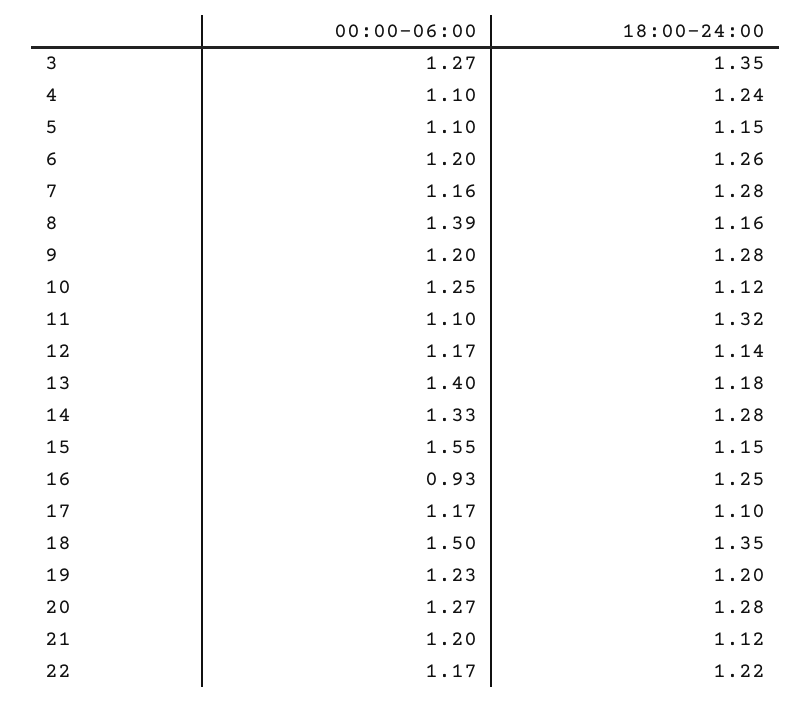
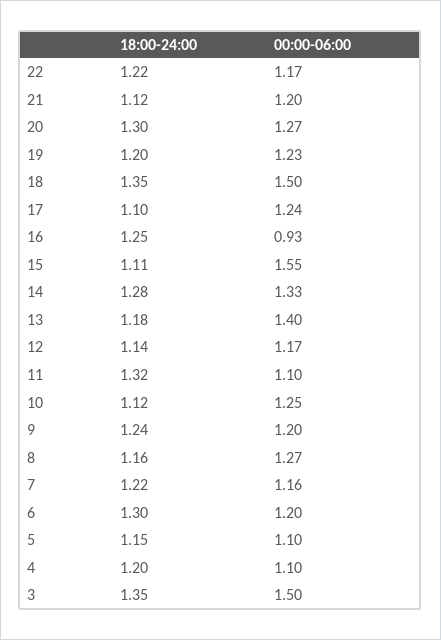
  {
    "00:00-06:00": {
-     "3": 1.27,
+     "3": 1.5,
      "4": 1.1,
      "5": 1.1,
      "6": 1.2,
      "7": 1.16,
-     "8": 1.39,
+     "8": 1.27,
      "9": 1.2,
      "10": 1.25,
      "11": 1.1,
      "12": 1.17,
      "13": 1.4,
      "14": 1.33,
      "15": 1.55,
      "16": 0.93,
-     "17": 1.17,
+     "17": 1.24,
      "18": 1.5,
      "19": 1.23,
      "20": 1.27,
      "21": 1.2,
      "22": 1.17
    },
    "18:00-24:00": {
      "3": 1.35,
-     "4": 1.24,
+     "4": 1.2,
      "5": 1.15,
-     "6": 1.26,
+     "6": 1.3,
-     "7": 1.28,
+     "7": 1.22,
      "8": 1.16,
-     "9": 1.28,
+     "9": 1.24,
      "10": 1.12,
      "11": 1.32,
      "12": 1.14,
      "13": 1.18,
      "14": 1.28,
-     "15": 1.15,
+     "15": 1.11,
      "16": 1.25,
      "17": 1.1,
      "18": 1.35,
      "19": 1.2,
-     "20": 1.28,
+     "20": 1.3,
      "21": 1.12,
      "22": 1.22
    }
  }

